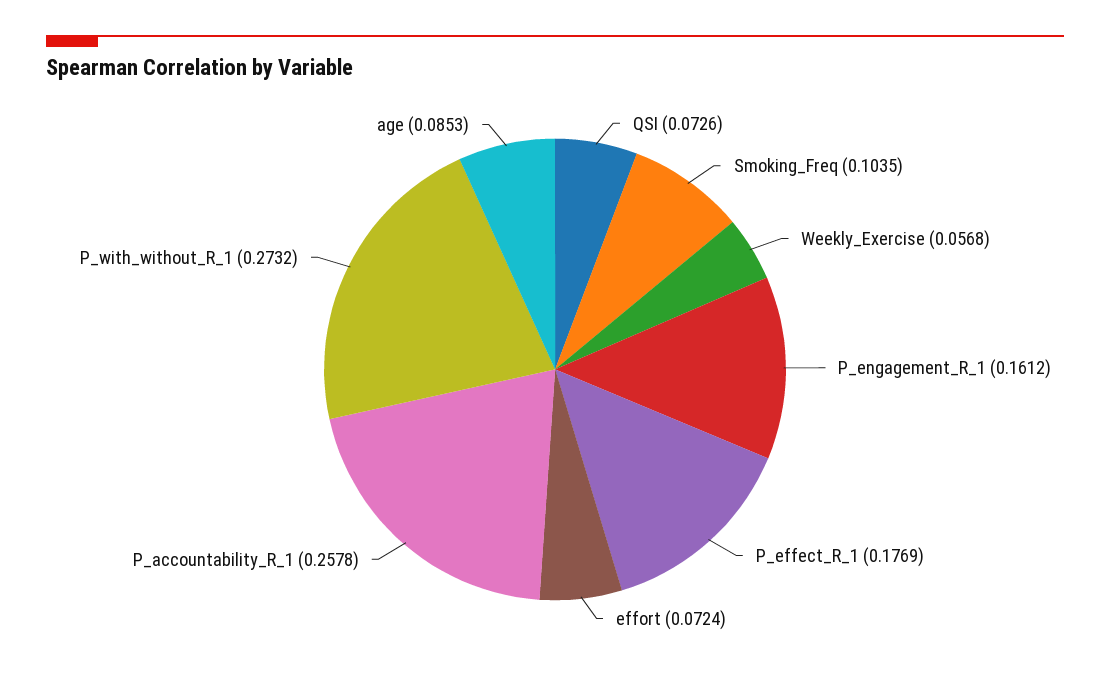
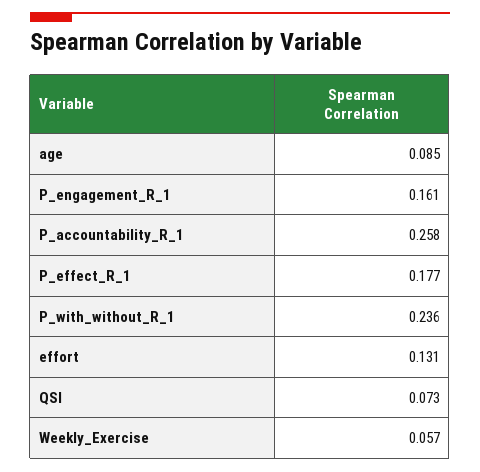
  {
    "QSI": 0.0726,
-   "Smoking_Freq": 0.1035,
    "Weekly_Exercise": 0.0568,
    "P_engagement_R_1": 0.1612,
    "P_effect_R_1": 0.1769,
-   "effort": 0.0724,
+   "effort": 0.131,
    "P_accountability_R_1": 0.2578,
-   "P_with_without_R_1": 0.2732,
+   "P_with_without_R_1": 0.236,
    "age": 0.0853
  }

